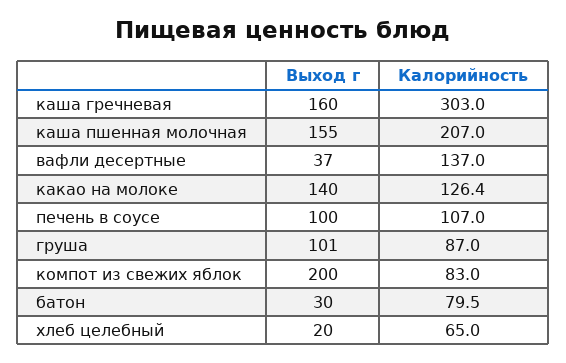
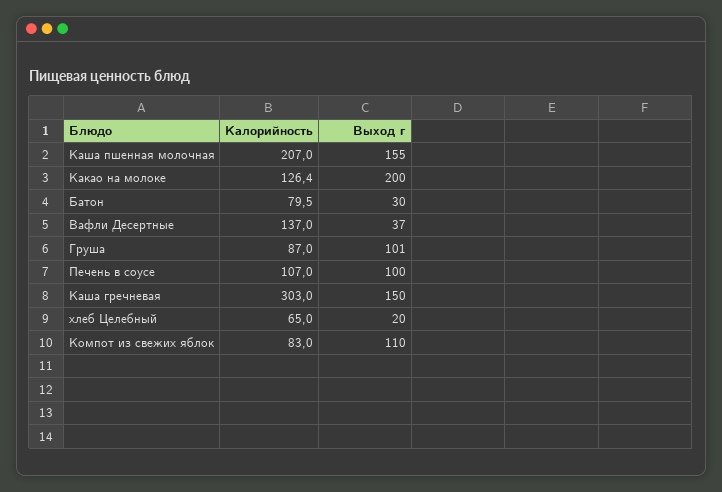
  {
    "Выход г": {
-     "каша гречневая": 160,
+     "каша гречневая": 150,
      "каша пшенная молочная": 155,
      "вафли десертные": 37,
-     "какао на молоке": 140,
+     "какао на молоке": 200,
      "печень в соусе": 100,
      "груша": 101,
-     "компот из свежих яблок": 200,
+     "компот из свежих яблок": 110,
      "батон": 30,
      "хлеб целебный": 20
    },
    "Калорийность": {
      "каша гречневая": 303,
      "каша пшенная молочная": 207,
      "вафли десертные": 137,
      "какао на молоке": 126.4,
      "печень в соусе": 107,
      "груша": 87,
      "компот из свежих яблок": 83,
      "батон": 79.5,
      "хлеб целебный": 65
    }
  }

